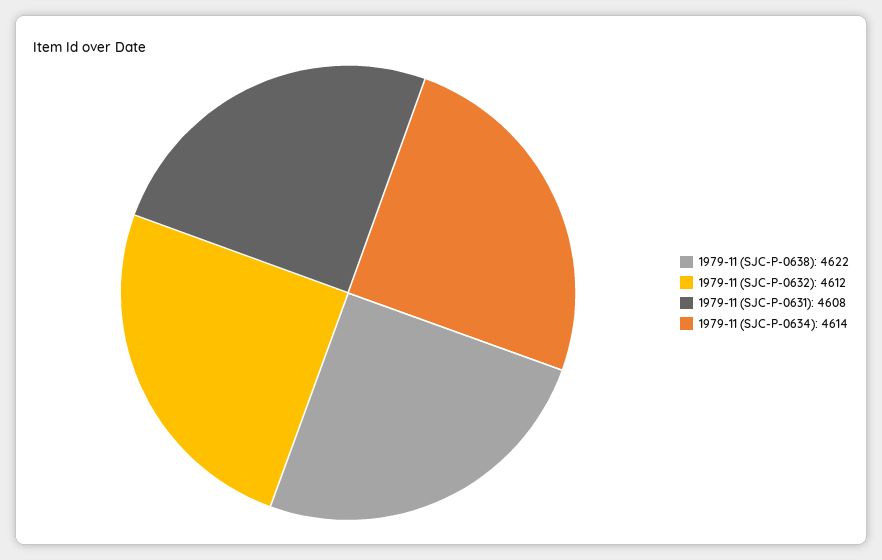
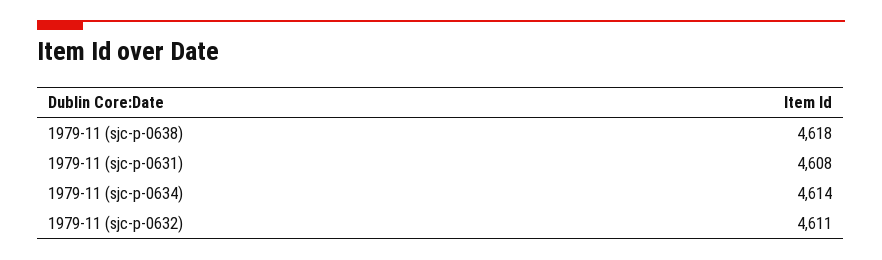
  {
-   "1979-11 (SJC-P-0638)": 4622,
+   "1979-11 (SJC-P-0638)": 4618,
-   "1979-11 (SJC-P-0632)": 4612,
+   "1979-11 (SJC-P-0632)": 4611,
    "1979-11 (SJC-P-0631)": 4608,
    "1979-11 (SJC-P-0634)": 4614
  }

